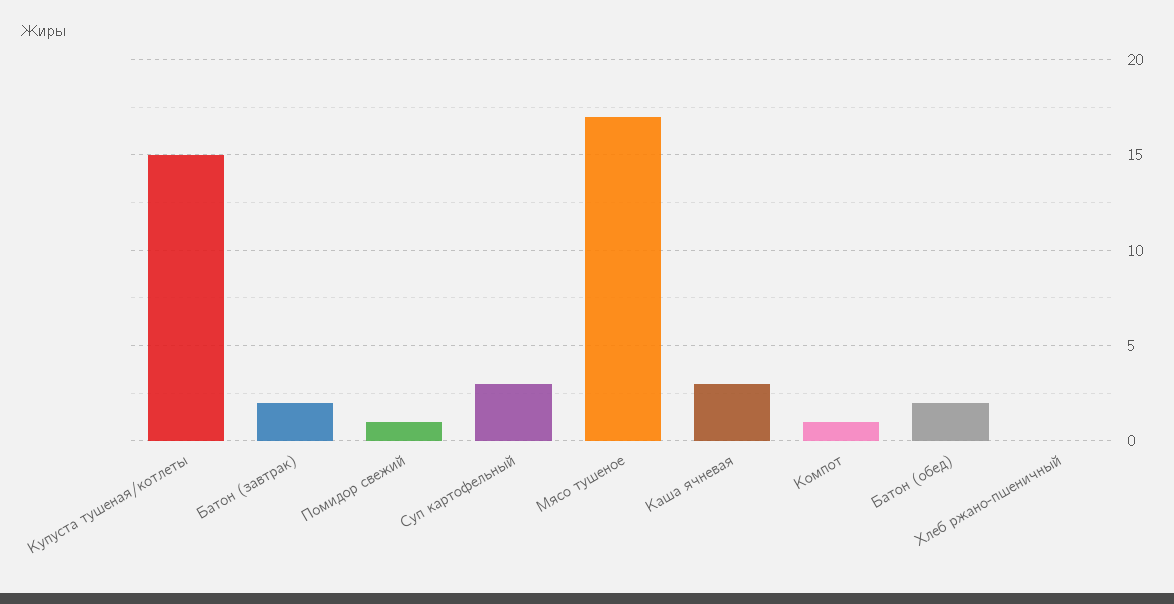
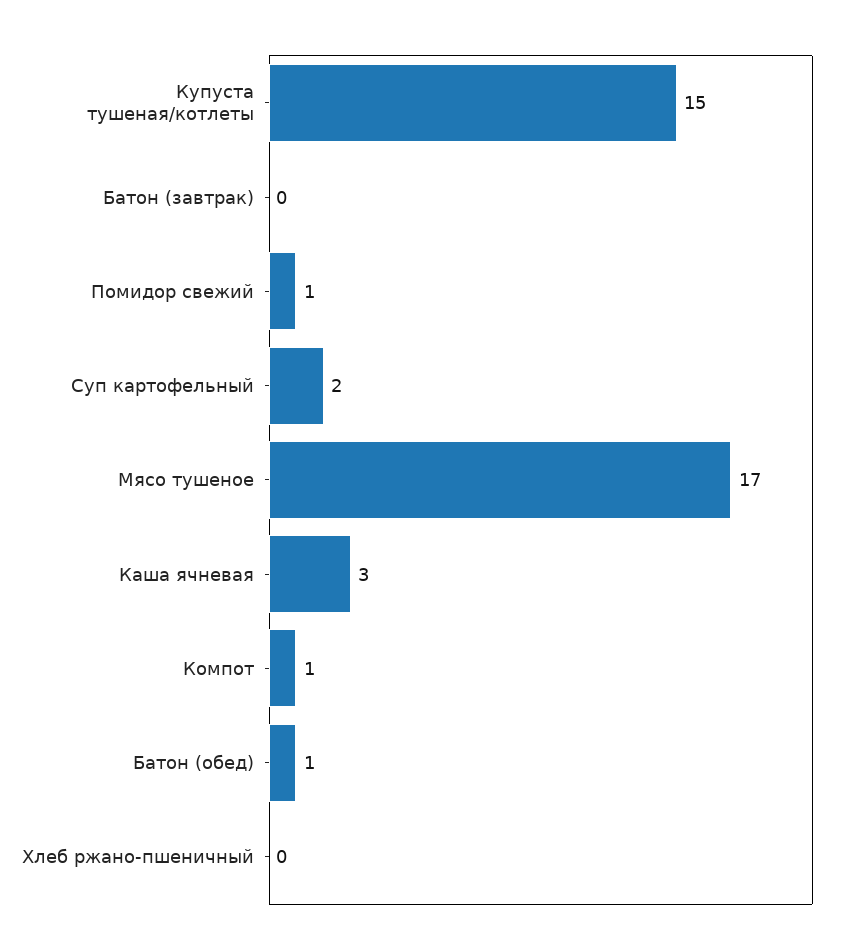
  {
    "Купуста тушеная/котлеты": 15,
-   "Батон (завтрак)": 2,
+   "Батон (завтрак)": 0,
    "Помидор свежий": 1,
-   "Суп картофельный": 3,
+   "Суп картофельный": 2,
    "Мясо тушеное": 17,
    "Каша ячневая": 3,
    "Компот": 1,
-   "Батон (обед)": 2,
+   "Батон (обед)": 1,
    "Хлеб ржано-пшеничный": 0
  }

